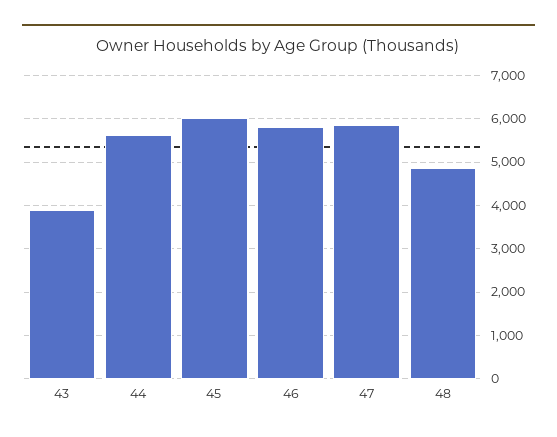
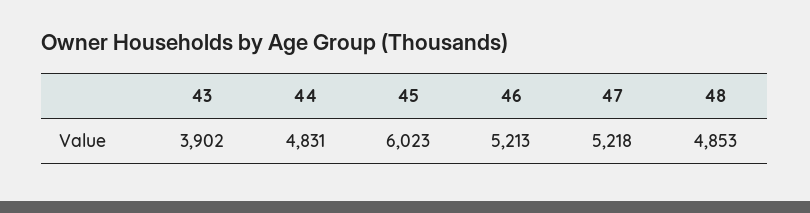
  {
    "43": 3902,
-   "44": 5600,
+   "44": 4831,
    "45": 6023,
-   "46": 5800,
+   "46": 5213,
-   "47": 5800,
+   "47": 5218,
    "48": 4853
  }

